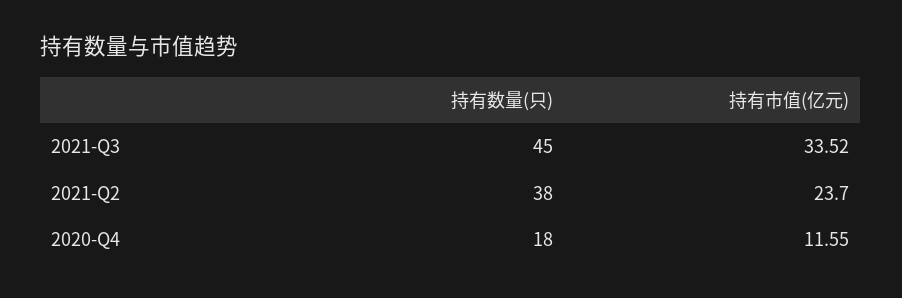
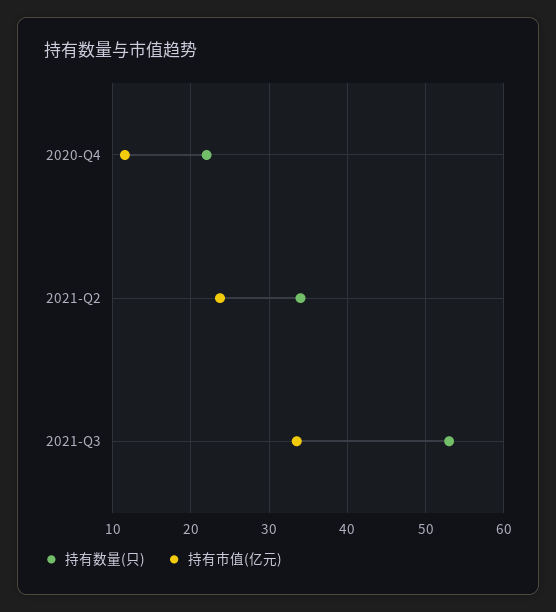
  {
    "持有数量(只)": {
-     "2021-Q3": 45,
+     "2021-Q3": 53,
-     "2021-Q2": 38,
+     "2021-Q2": 34,
-     "2020-Q4": 18
+     "2020-Q4": 22
    },
    "持有市值(亿元)": {
      "2021-Q3": 33.52,
      "2021-Q2": 23.7,
      "2020-Q4": 11.55
    }
  }

